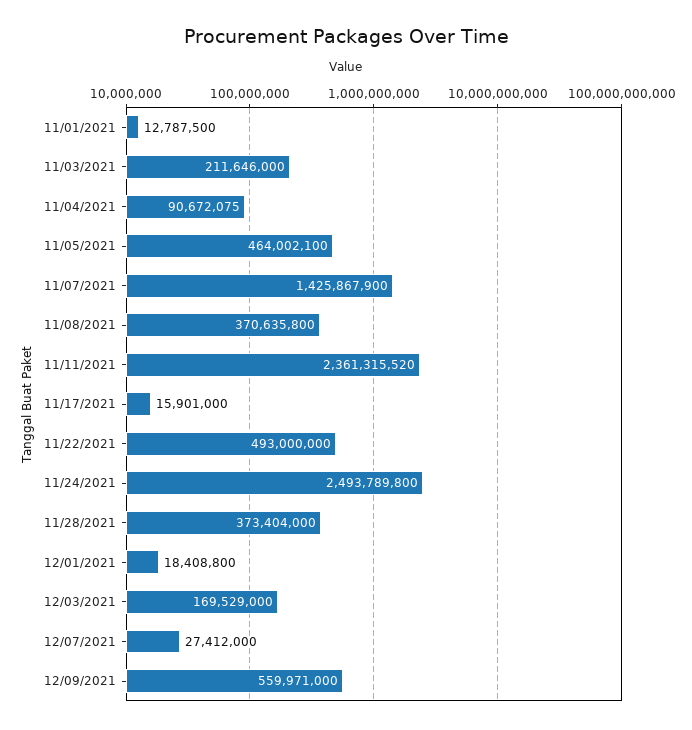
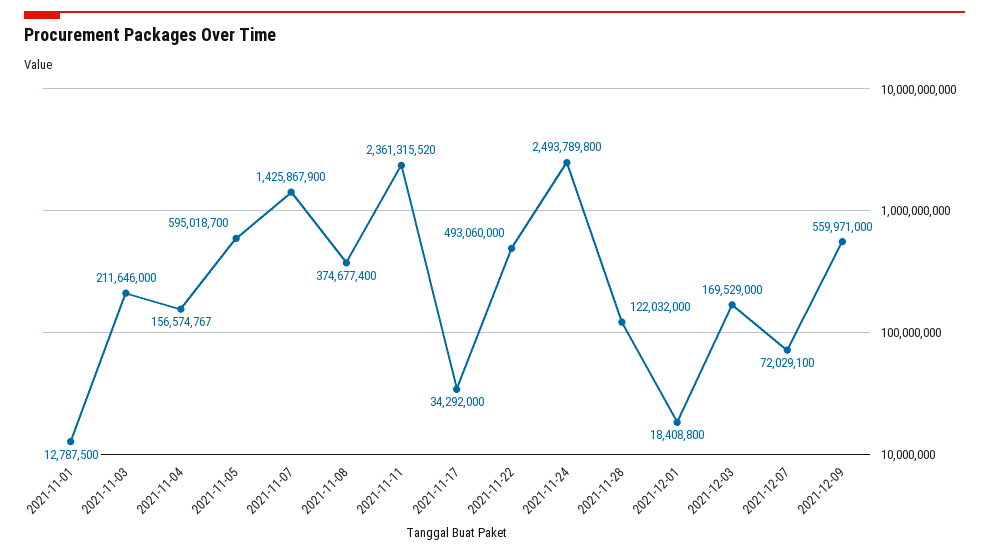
  {
    "11/01/2021": 12787500,
    "11/03/2021": 211646000,
-   "11/04/2021": 90672075,
+   "11/04/2021": 156574767,
-   "11/05/2021": 464002100,
+   "11/05/2021": 595018700,
    "11/07/2021": 1425867900,
-   "11/08/2021": 370635800,
+   "11/08/2021": 374677400,
    "11/11/2021": 2361315520,
-   "11/17/2021": 15901000,
+   "11/17/2021": 34292000,
-   "11/22/2021": 493000000,
+   "11/22/2021": 493060000,
    "11/24/2021": 2493789800,
-   "11/28/2021": 373404000,
+   "11/28/2021": 122032000,
    "12/01/2021": 18408800,
    "12/03/2021": 169529000,
-   "12/07/2021": 27412000,
+   "12/07/2021": 72029100,
    "12/09/2021": 559971000
  }

